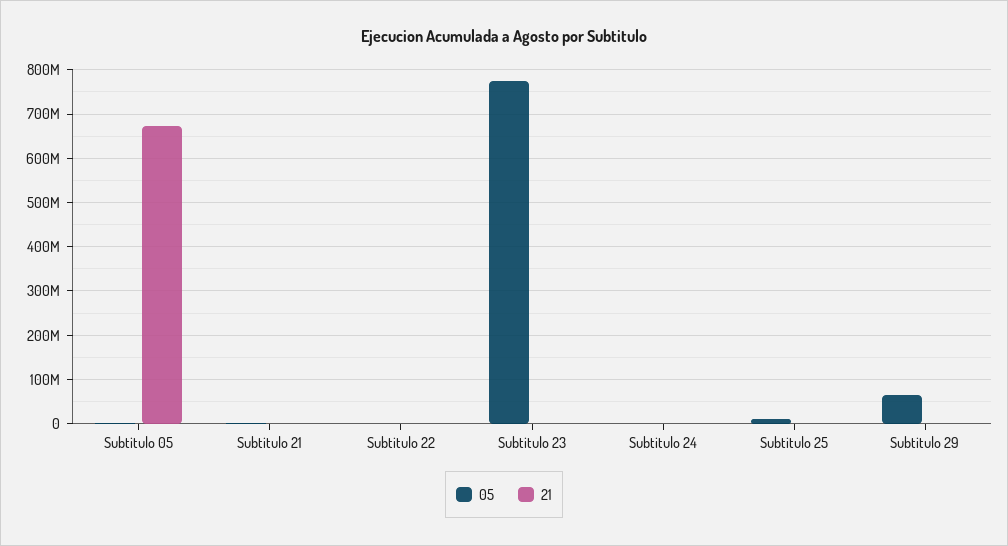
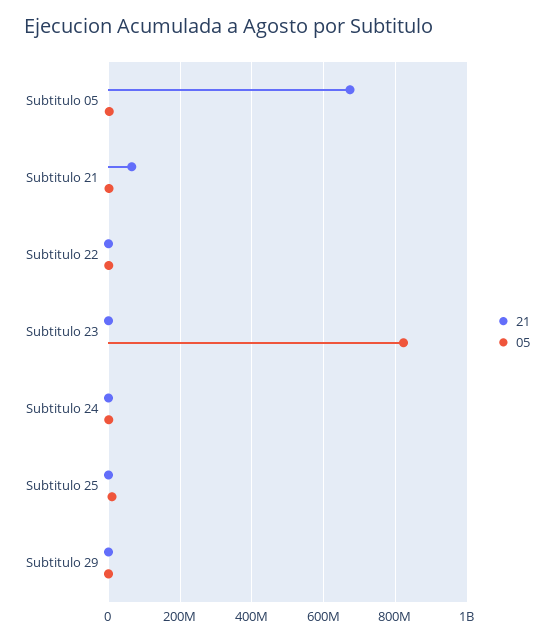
  {
    "05": {
      "Subtitulo 05": 0,
      "Subtitulo 21": 0,
      "Subtitulo 22": 0,
-     "Subtitulo 23": 780000000,
+     "Subtitulo 23": 820000000,
      "Subtitulo 24": 0,
      "Subtitulo 25": 20000000,
-     "Subtitulo 29": 60000000
+     "Subtitulo 29": 0
    },
    "21": {
      "Subtitulo 05": 680000000,
-     "Subtitulo 21": 0,
+     "Subtitulo 21": 60000000,
      "Subtitulo 22": 0,
      "Subtitulo 23": 0,
      "Subtitulo 24": 0,
      "Subtitulo 25": 0,
      "Subtitulo 29": 0
    }
  }

